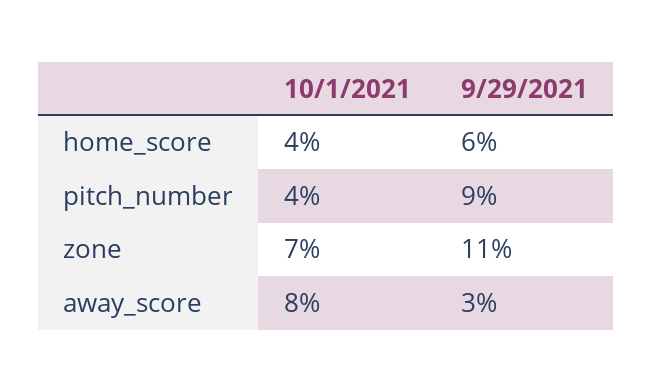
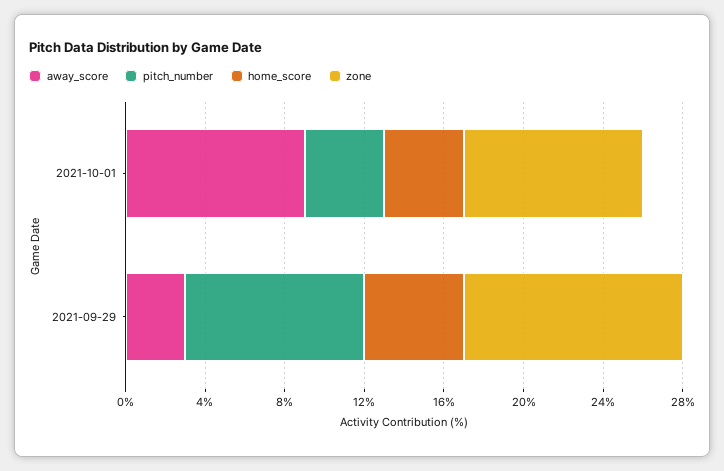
  {
    "home_score": {
      "10/1/2021": 4,
-     "9/29/2021": 6
+     "9/29/2021": 5
    },
    "pitch_number": {
      "10/1/2021": 4,
      "9/29/2021": 9
    },
    "zone": {
-     "10/1/2021": 7,
+     "10/1/2021": 9,
      "9/29/2021": 11
    },
    "away_score": {
-     "10/1/2021": 8,
+     "10/1/2021": 9,
      "9/29/2021": 3
    }
  }

